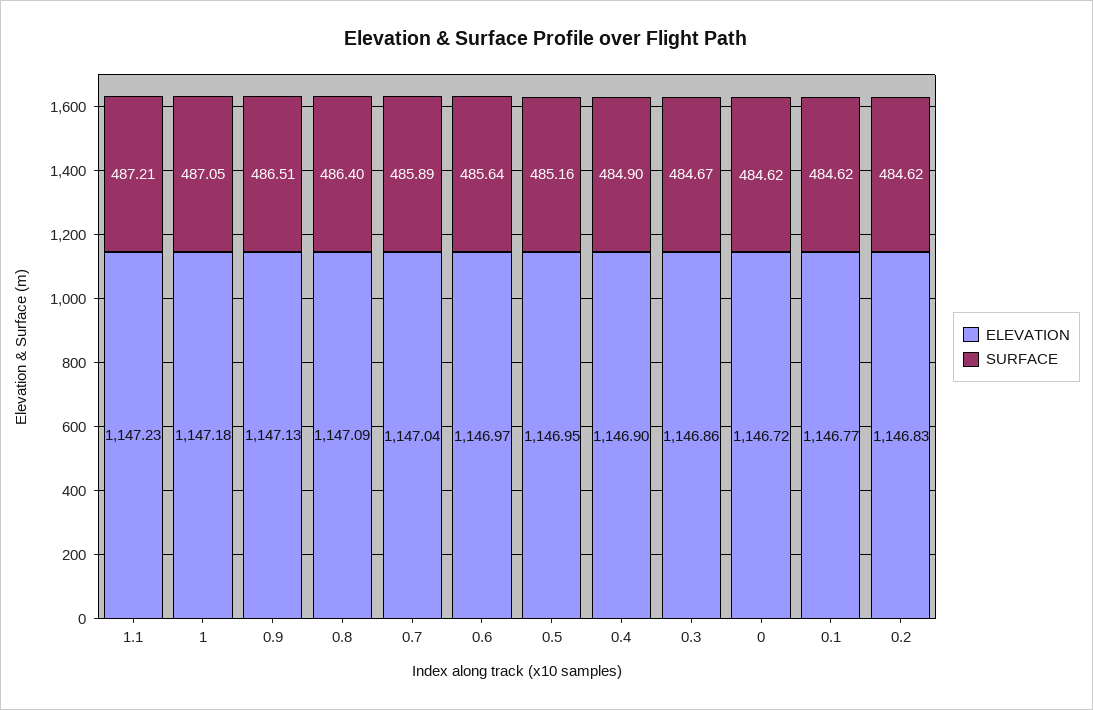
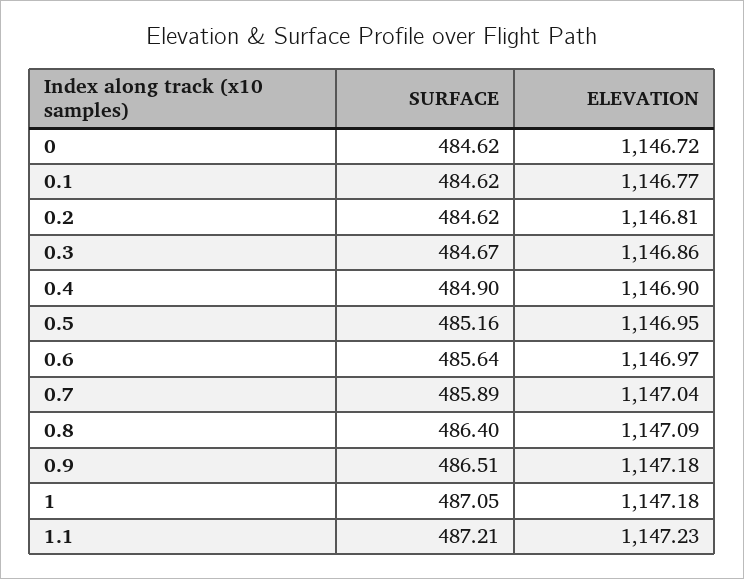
  {
    "ELEVATION": {
      "1.1": 1147.23,
      "1": 1147.18,
-     "0.9": 1147.13,
+     "0.9": 1147.18,
      "0.8": 1147.09,
      "0.7": 1147.04,
      "0.6": 1146.97,
      "0.5": 1146.95,
      "0.4": 1146.9,
      "0.3": 1146.86,
      "0": 1146.72,
      "0.1": 1146.77,
-     "0.2": 1146.83
+     "0.2": 1146.81
    },
    "SURFACE": {
      "1.1": 487.21,
      "1": 487.05,
      "0.9": 486.51,
      "0.8": 486.4,
      "0.7": 485.89,
      "0.6": 485.64,
      "0.5": 485.16,
      "0.4": 484.9,
      "0.3": 484.67,
      "0": 484.62,
      "0.1": 484.62,
      "0.2": 484.62
    }
  }

